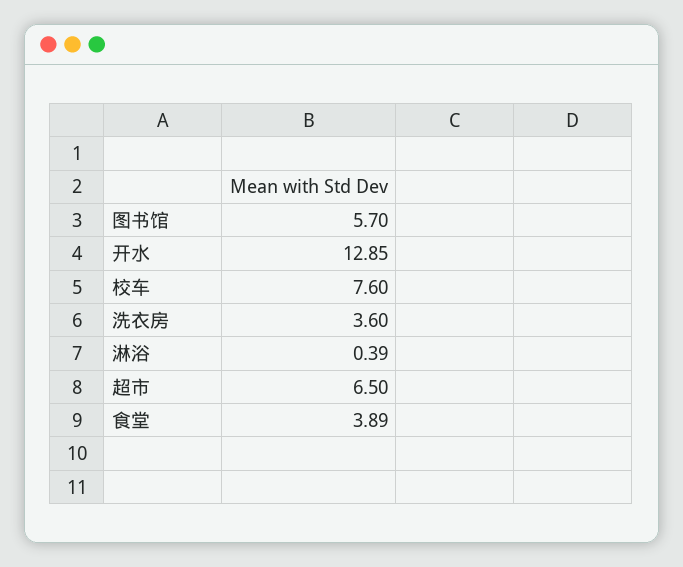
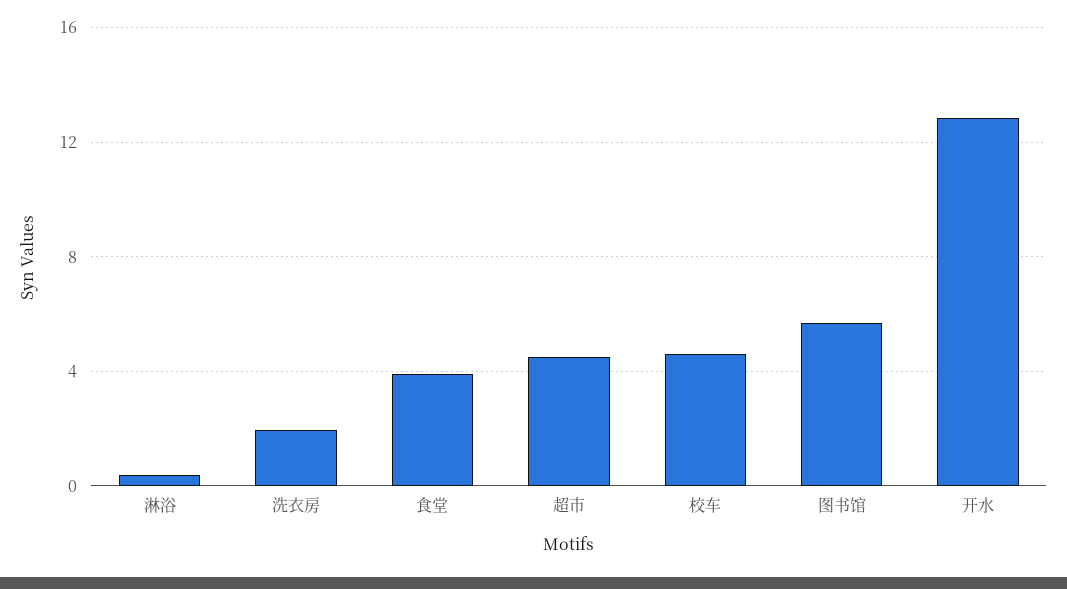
  {
    "图书馆": 5.7,
    "开水": 12.85,
-   "校车": 7.6,
+   "校车": 4.5,
-   "洗衣房": 3.6,
+   "洗衣房": 2,
    "淋浴": 0.39,
-   "超市": 6.5,
+   "超市": 4.5,
    "食堂": 3.89
  }

